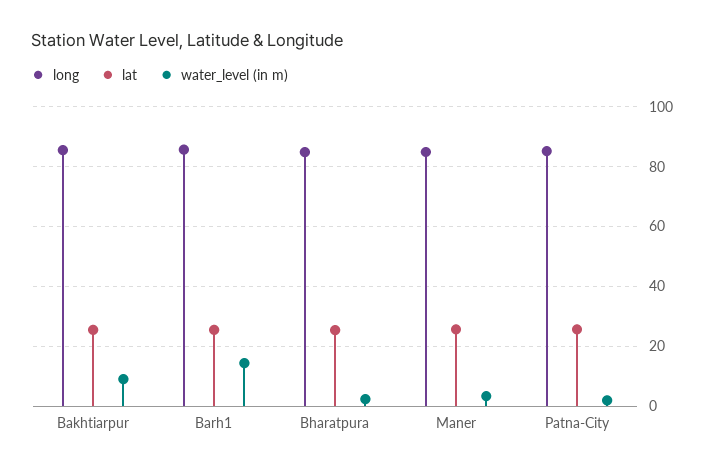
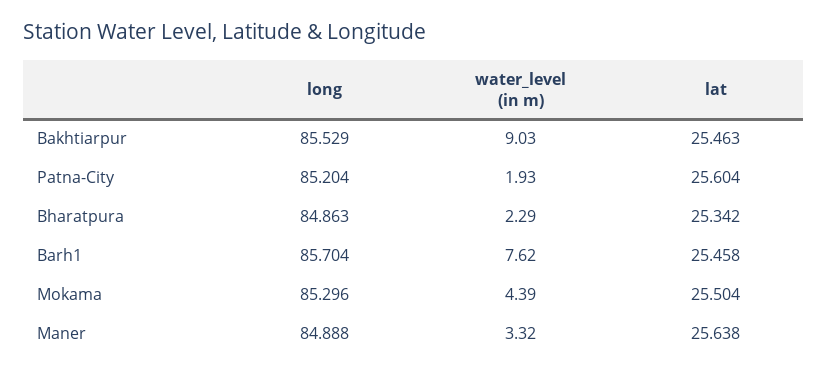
  {
    "long": {
      "Bakhtiarpur": 85.529,
      "Barh1": 85.704,
      "Bharatpura": 84.863,
      "Maner": 84.888,
-     "Patna-City": 85.204
+     "Patna-City": 85.204,
+     "Mokama": 85.296
    },
    "lat": {
      "Bakhtiarpur": 25.463,
      "Barh1": 25.458,
      "Bharatpura": 25.342,
      "Maner": 25.638,
-     "Patna-City": 25.604
+     "Patna-City": 25.604,
+     "Mokama": 25.504
    },
    "water_level (in m)": {
      "Bakhtiarpur": 9.03,
-     "Barh1": 15,
+     "Barh1": 7.62,
      "Bharatpura": 2.29,
      "Maner": 3.32,
-     "Patna-City": 1.93
+     "Patna-City": 1.93,
+     "Mokama": 4.39
    }
  }

